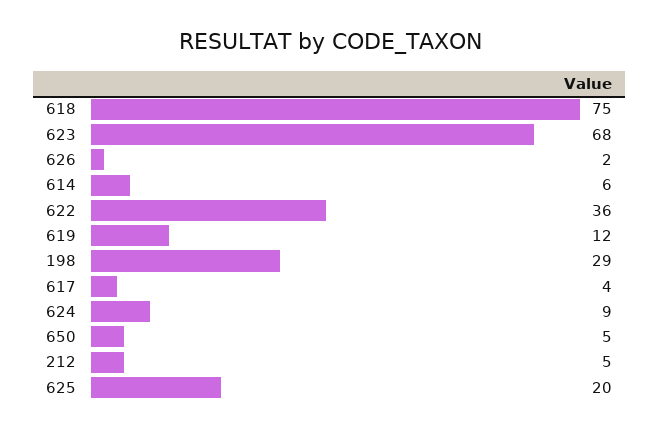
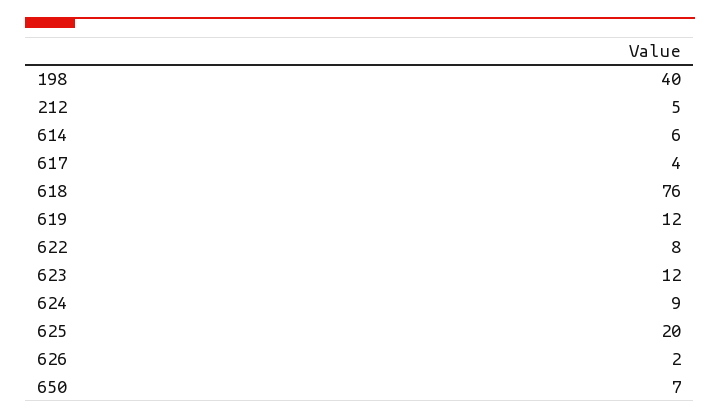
  {
-   "618": 75,
+   "618": 76,
-   "623": 68,
+   "623": 12,
    "626": 2,
    "614": 6,
-   "622": 36,
+   "622": 8,
    "619": 12,
-   "198": 29,
+   "198": 40,
    "617": 4,
    "624": 9,
-   "650": 5,
+   "650": 7,
    "212": 5,
    "625": 20
  }

